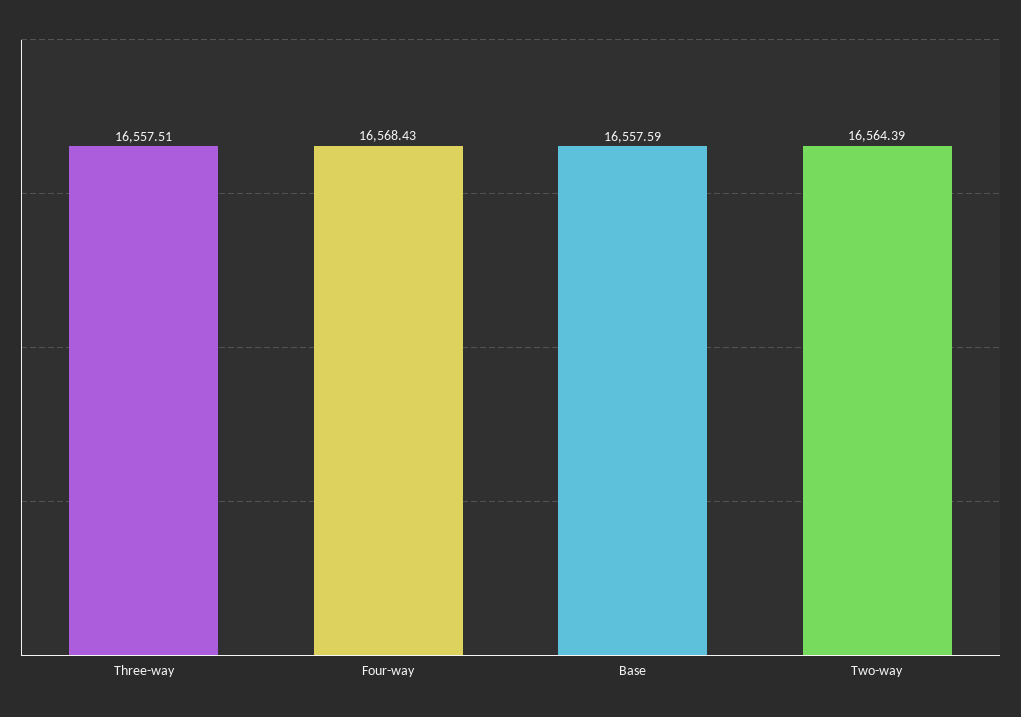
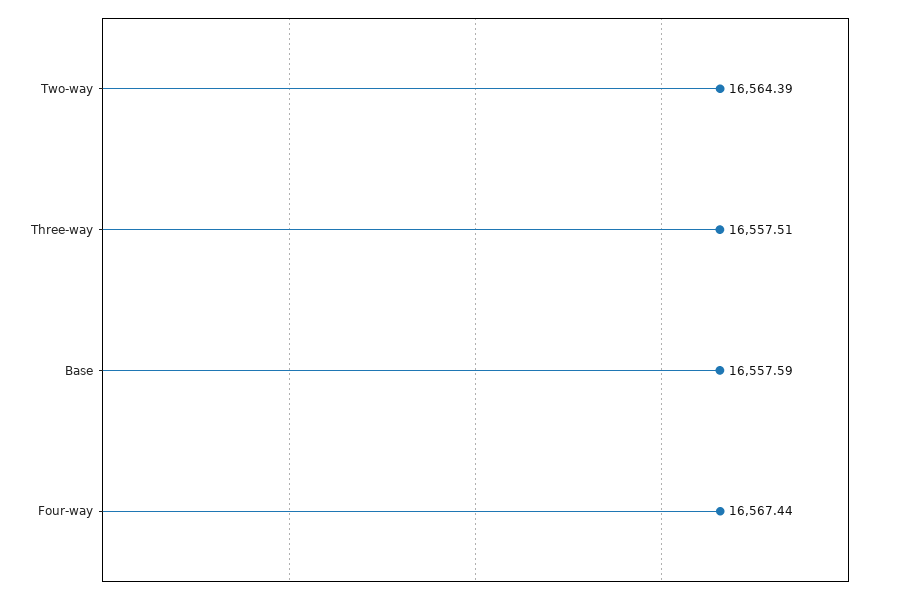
  {
    "Three-way": 16557.51,
-   "Four-way": 16568.43,
+   "Four-way": 16567.44,
    "Base": 16557.59,
    "Two-way": 16564.39
  }

